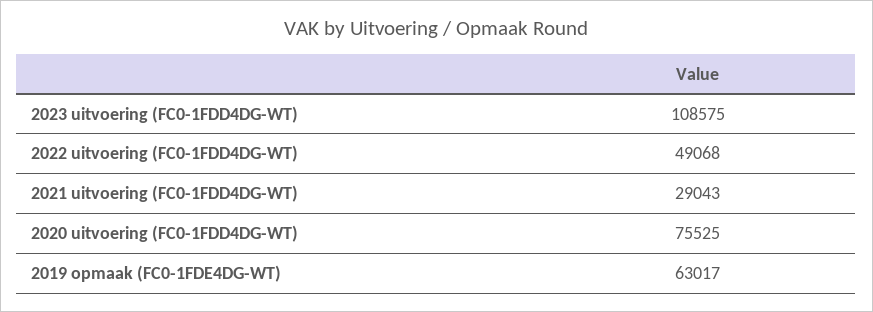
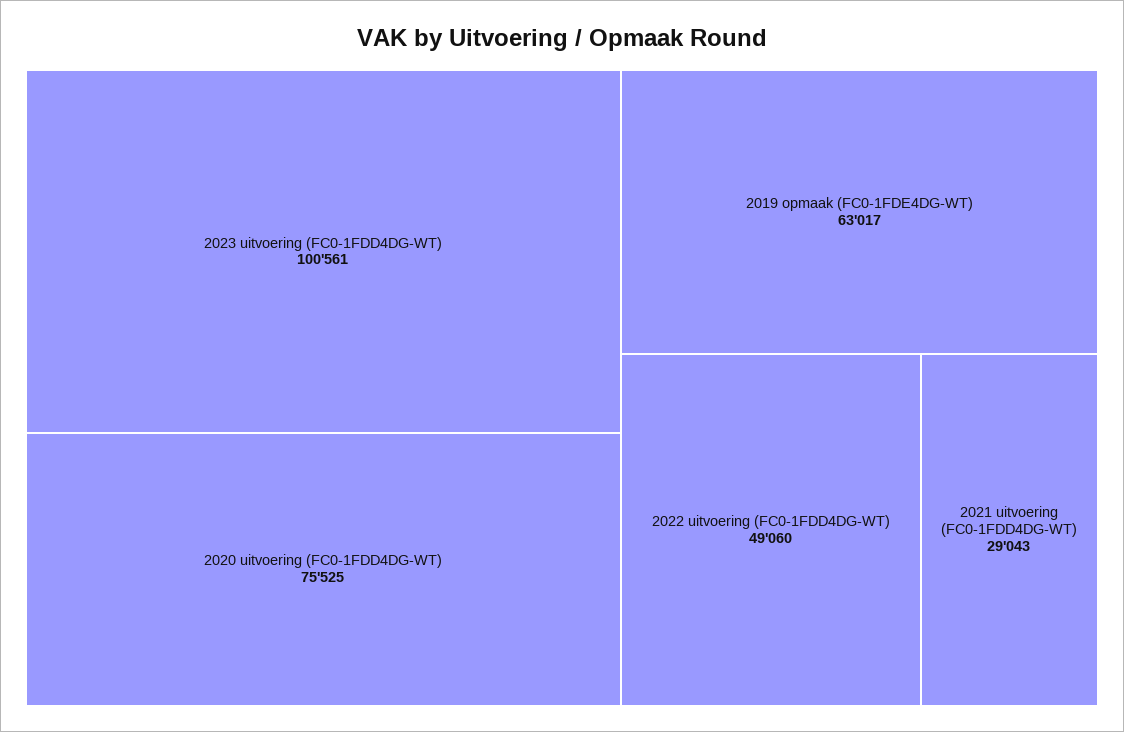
  {
-   "2023 uitvoering (FC0-1FDD4DG-WT)": 108575,
+   "2023 uitvoering (FC0-1FDD4DG-WT)": 100561,
-   "2022 uitvoering (FC0-1FDD4DG-WT)": 49068,
+   "2022 uitvoering (FC0-1FDD4DG-WT)": 49060,
    "2021 uitvoering (FC0-1FDD4DG-WT)": 29043,
    "2020 uitvoering (FC0-1FDD4DG-WT)": 75525,
    "2019 opmaak (FC0-1FDE4DG-WT)": 63017
  }

